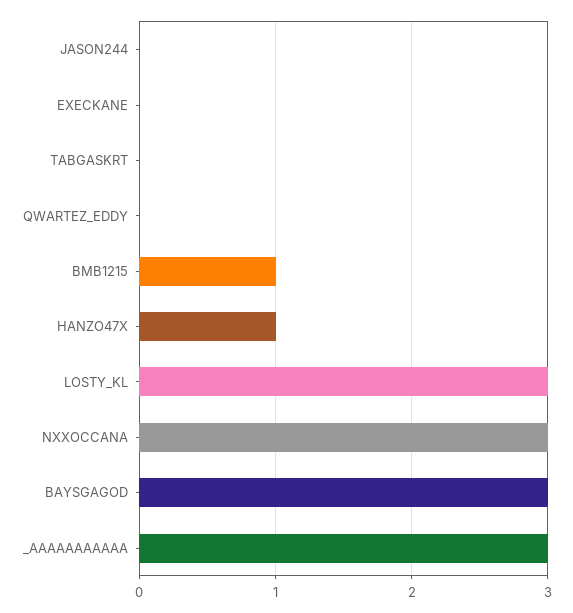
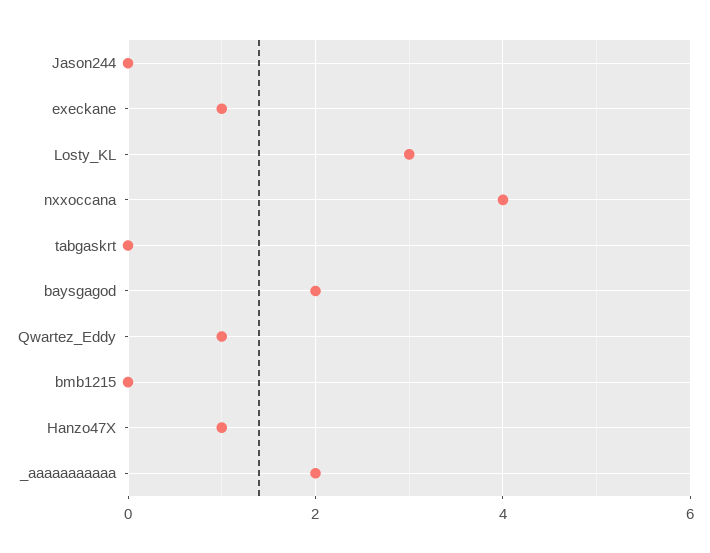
  {
    "JASON244": 0,
-   "EXECKANE": 0,
+   "EXECKANE": 1,
    "TABGASKRT": 0,
-   "QWARTEZ_EDDY": 0,
+   "QWARTEZ_EDDY": 1,
-   "BMB1215": 1,
+   "BMB1215": 0,
    "HANZO47X": 1,
    "LOSTY_KL": 3,
-   "NXXOCCANA": 3,
+   "NXXOCCANA": 4,
-   "BAYSGAGOD": 3,
+   "BAYSGAGOD": 2,
-   "_AAAAAAAAAAA": 3
+   "_AAAAAAAAAAA": 2
  }

